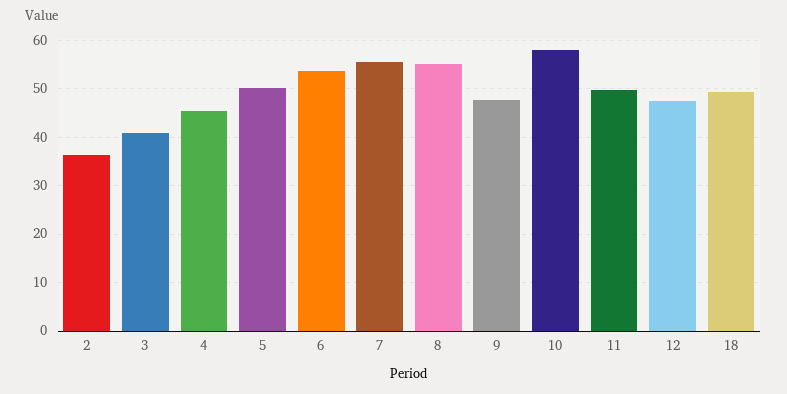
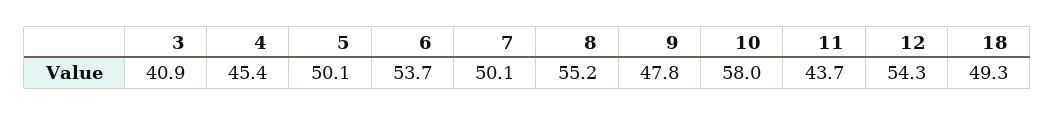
  {
-   "2": 36,
    "3": 40.9,
    "4": 45.4,
    "5": 50.1,
    "6": 53.7,
-   "7": 56,
+   "7": 50.1,
    "8": 55.2,
    "9": 47.8,
    "10": 58,
-   "11": 50,
+   "11": 43.7,
-   "12": 48,
+   "12": 54.3,
    "18": 49.3
  }

